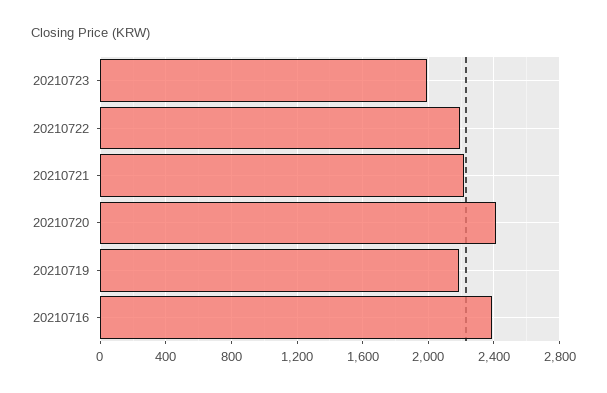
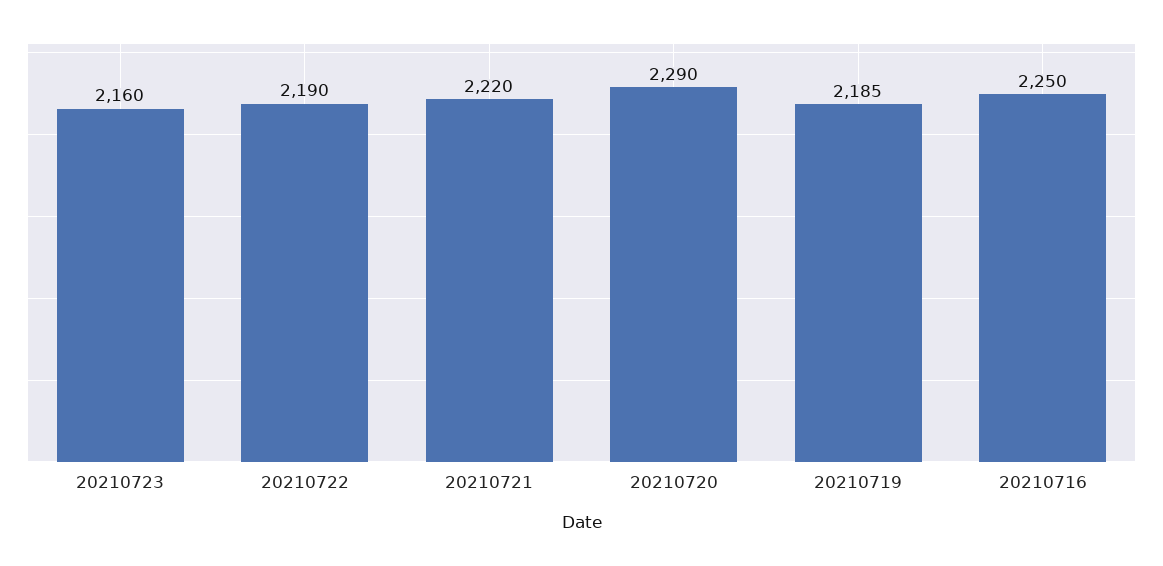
  {
-   "20210723": 2000,
+   "20210723": 2160,
    "20210722": 2190,
    "20210721": 2220,
-   "20210720": 2400,
+   "20210720": 2290,
    "20210719": 2185,
-   "20210716": 2400
+   "20210716": 2250
  }

